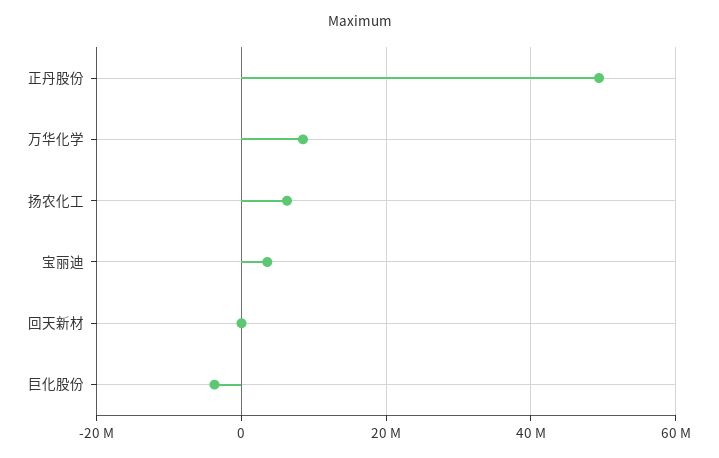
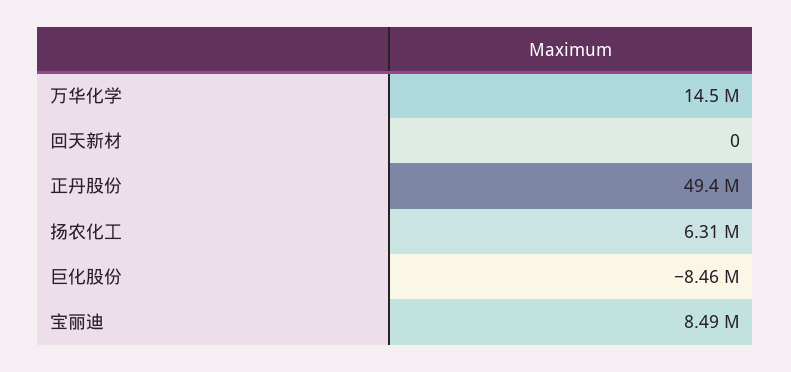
  {
    "正丹股份": 49400000,
-   "万华化学": 8000000,
+   "万华化学": 14500000,
    "扬农化工": 6310000,
-   "宝丽迪": 4000000,
+   "宝丽迪": 8490000,
    "回天新材": 0,
-   "巨化股份": -4000000
+   "巨化股份": -8460000
  }

